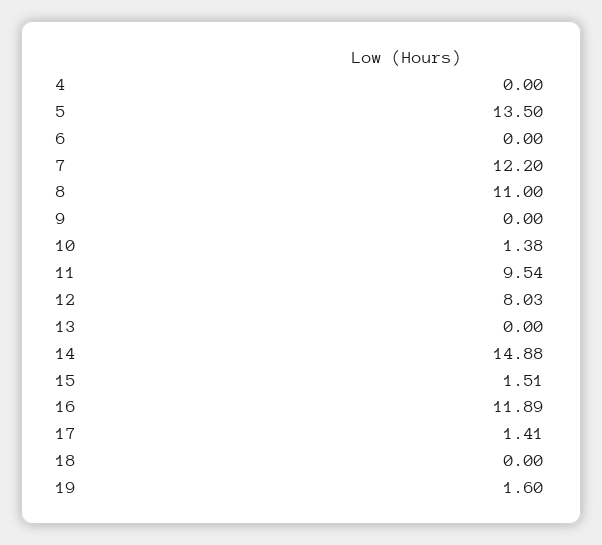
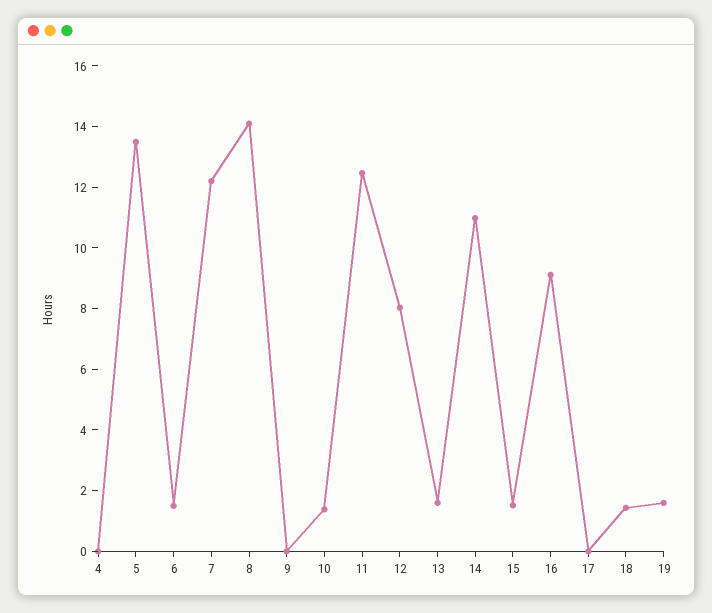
  {
    "4": 0,
    "5": 13.5,
-   "6": 0,
+   "6": 1.5,
    "7": 12.2,
-   "8": 11,
+   "8": 14,
    "9": 0,
    "10": 1.38,
-   "11": 9.54,
+   "11": 12.5,
    "12": 8.03,
-   "13": 0,
+   "13": 1.5,
-   "14": 14.88,
+   "14": 11,
    "15": 1.51,
-   "16": 11.89,
+   "16": 9,
-   "17": 1.41,
+   "17": 0,
-   "18": 0,
+   "18": 1.5,
    "19": 1.6
  }

